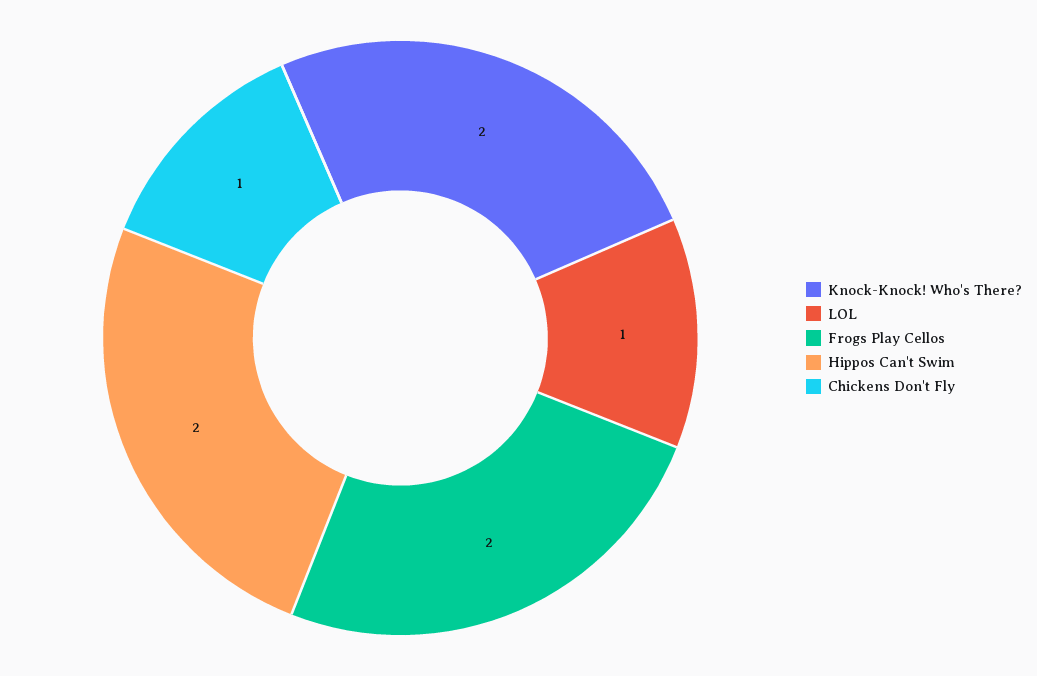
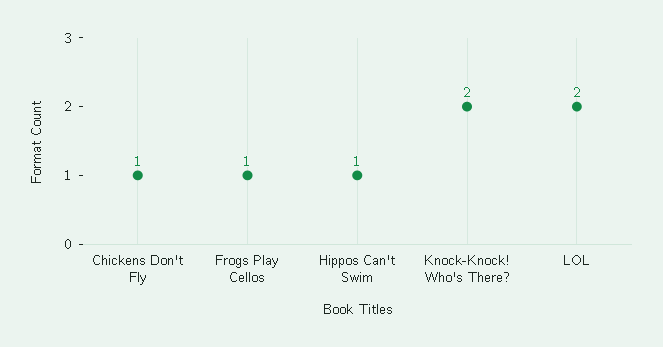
  {
    "Knock-Knock! Who's There?": 2,
-   "LOL": 1,
+   "LOL": 2,
-   "Frogs Play Cellos": 2,
+   "Frogs Play Cellos": 1,
-   "Hippos Can't Swim": 2,
+   "Hippos Can't Swim": 1,
    "Chickens Don't Fly": 1
  }

